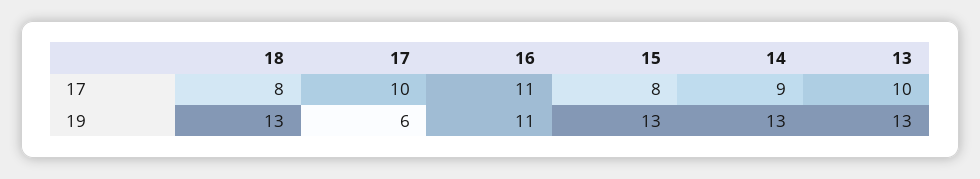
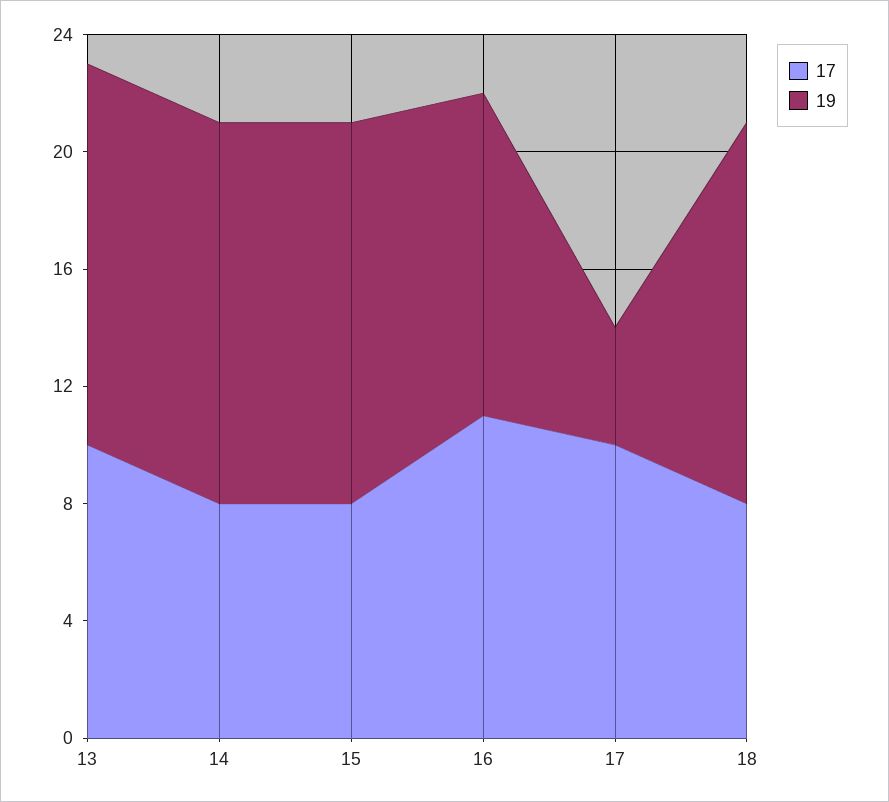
  {
    "17": {
      "18": 8,
      "17": 10,
      "16": 11,
      "15": 8,
-     "14": 9,
+     "14": 8,
      "13": 10
    },
    "19": {
      "18": 13,
-     "17": 6,
+     "17": 4,
      "16": 11,
      "15": 13,
      "14": 13,
      "13": 13
    }
  }

